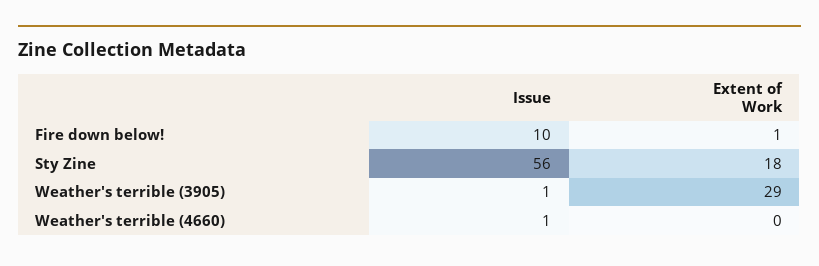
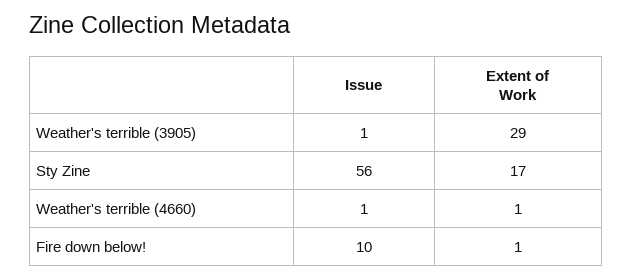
  {
    "Issue": {
      "Fire down below!": 10,
      "Sty Zine": 56,
      "Weather's terrible (3905)": 1,
      "Weather's terrible (4660)": 1
    },
    "Extent of Work": {
      "Fire down below!": 1,
-     "Sty Zine": 18,
+     "Sty Zine": 17,
      "Weather's terrible (3905)": 29,
-     "Weather's terrible (4660)": 0
+     "Weather's terrible (4660)": 1
    }
  }

